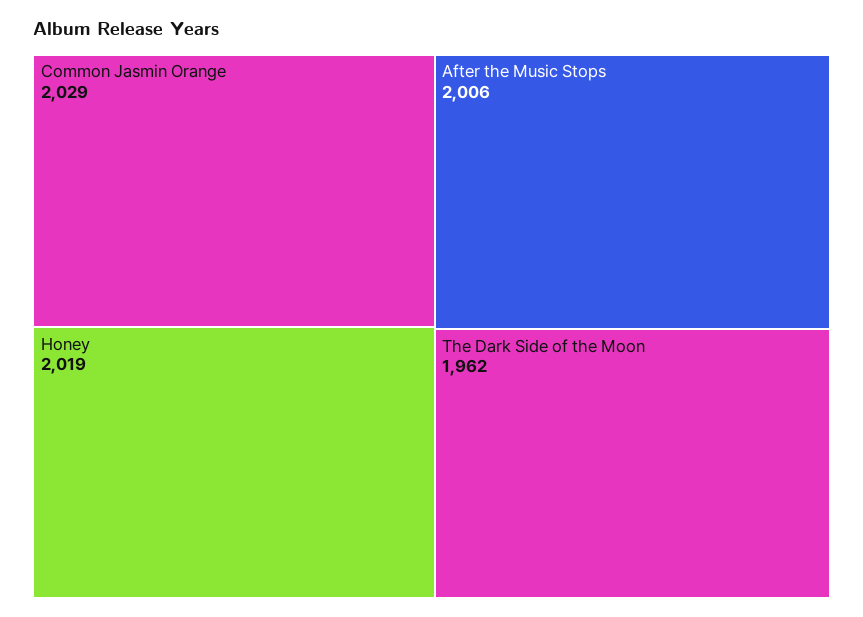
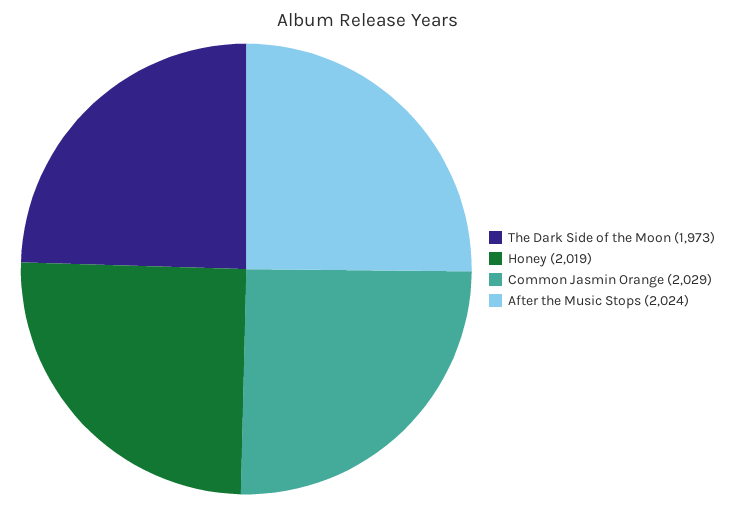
  {
    "Common Jasmin Orange": 2029,
    "Honey": 2019,
-   "After the Music Stops": 2006,
+   "After the Music Stops": 2024,
-   "The Dark Side of the Moon": 1962
+   "The Dark Side of the Moon": 1973
  }

